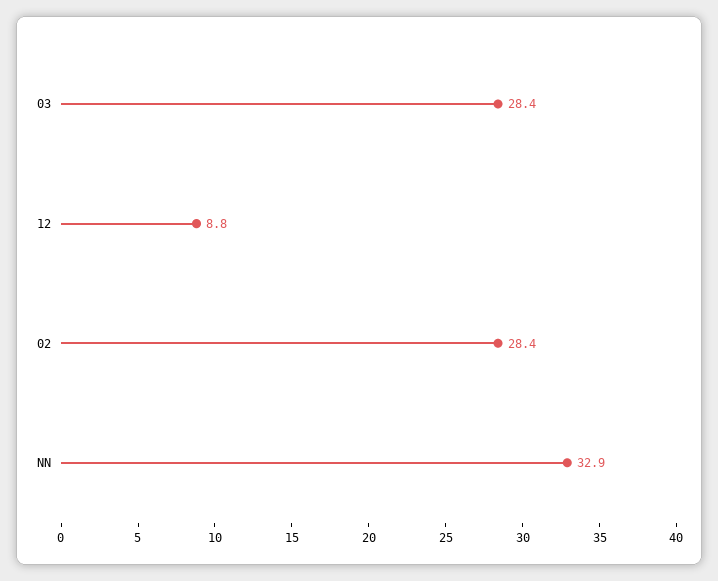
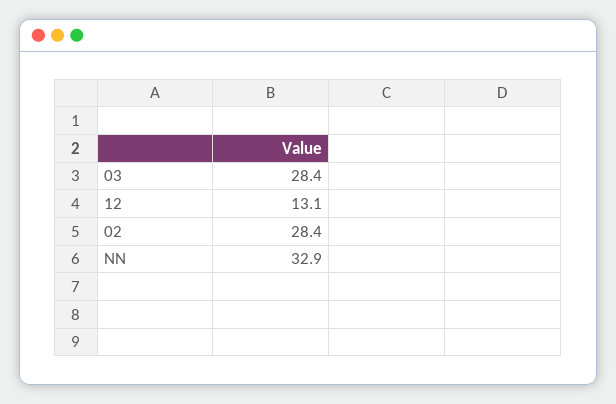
  {
    "03": 28.4,
-   "12": 8.8,
+   "12": 13.1,
    "02": 28.4,
    "NN": 32.9
  }

